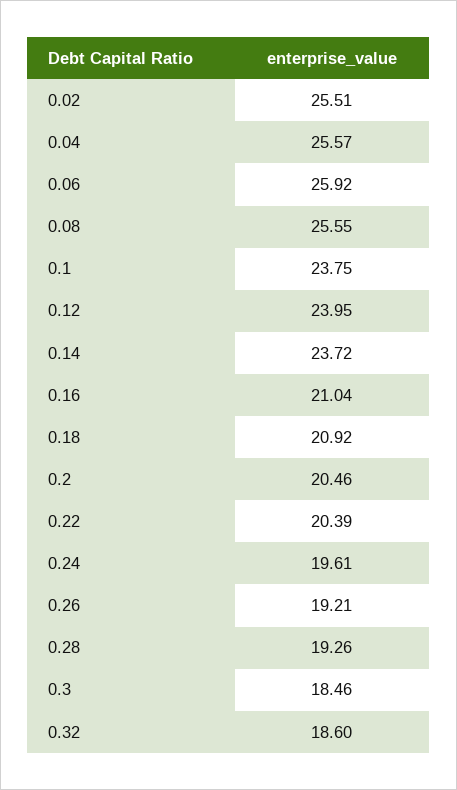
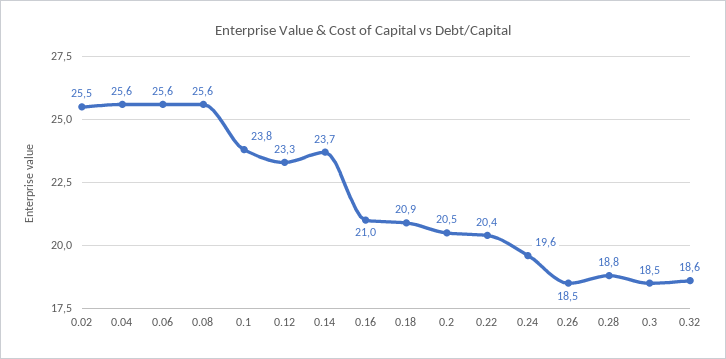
  {
    "0.02": 25.51,
    "0.04": 25.57,
-   "0.06": 25.92,
+   "0.06": 25.6,
    "0.08": 25.55,
    "0.1": 23.75,
-   "0.12": 23.95,
+   "0.12": 23.3,
    "0.14": 23.72,
    "0.16": 21.04,
    "0.18": 20.92,
    "0.2": 20.46,
    "0.22": 20.39,
    "0.24": 19.61,
-   "0.26": 19.21,
+   "0.26": 18.5,
-   "0.28": 19.26,
+   "0.28": 18.8,
    "0.3": 18.46,
    "0.32": 18.6
  }

